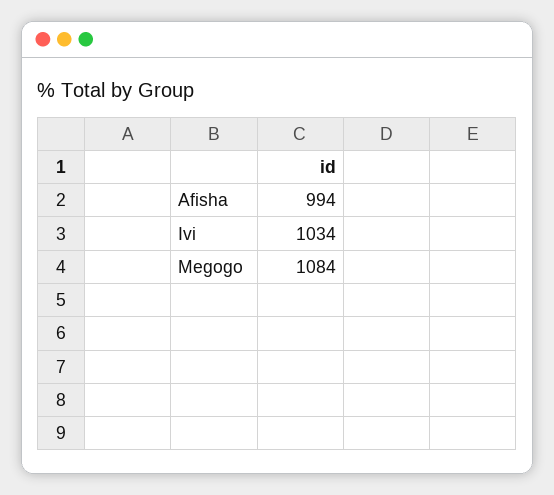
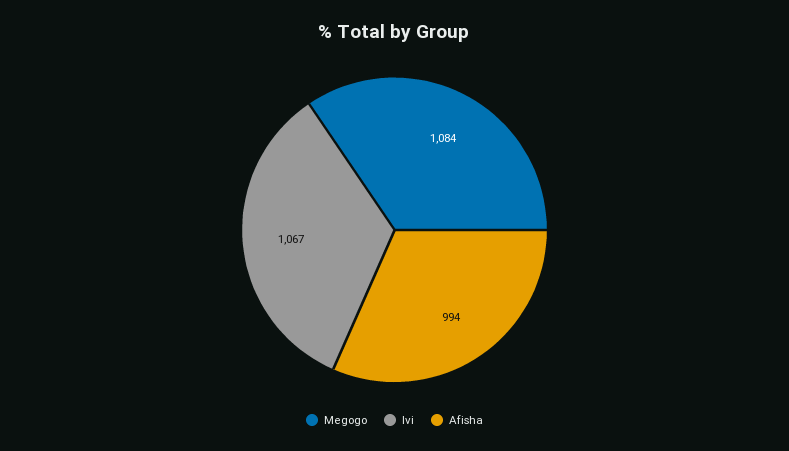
  {
    "Afisha": 994,
-   "Ivi": 1034,
+   "Ivi": 1067,
    "Megogo": 1084
  }

